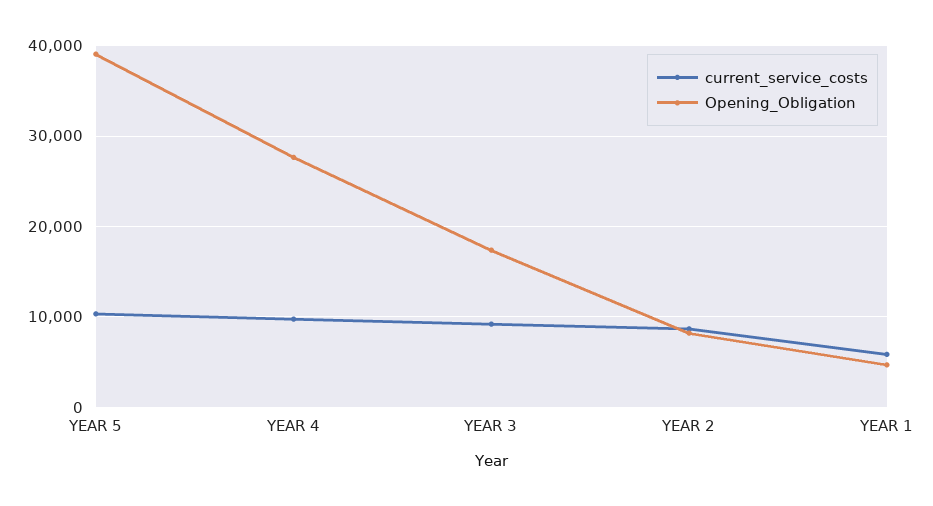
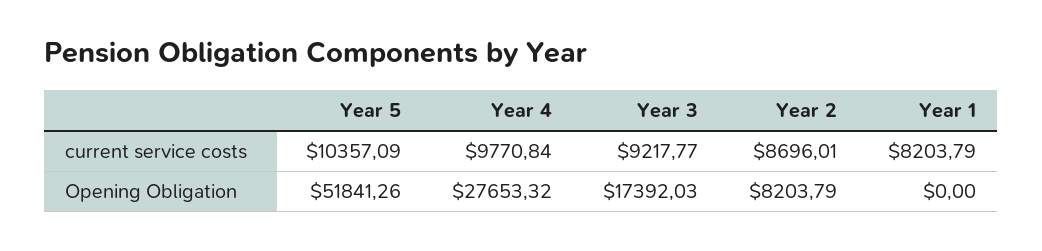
  {
    "current_service_costs": {
      "YEAR 5": 10357.09,
      "YEAR 4": 9770.84,
      "YEAR 3": 9217.77,
      "YEAR 2": 8696.01,
-     "YEAR 1": 6000
+     "YEAR 1": 8203.79
    },
    "Opening_Obligation": {
-     "YEAR 5": 39000,
+     "YEAR 5": 51841.26,
      "YEAR 4": 27653.32,
      "YEAR 3": 17392.03,
      "YEAR 2": 8203.79,
-     "YEAR 1": 5000
+     "YEAR 1": 0
    }
  }

